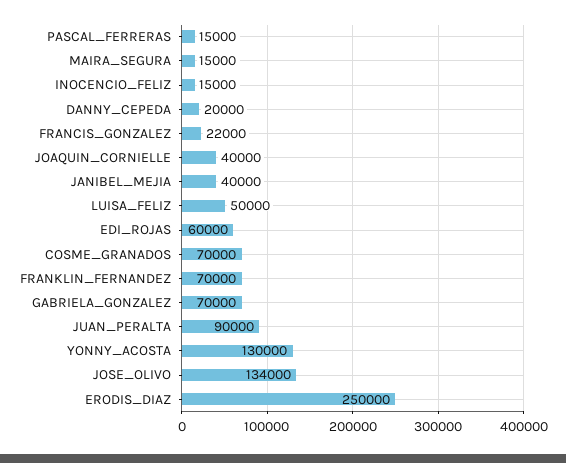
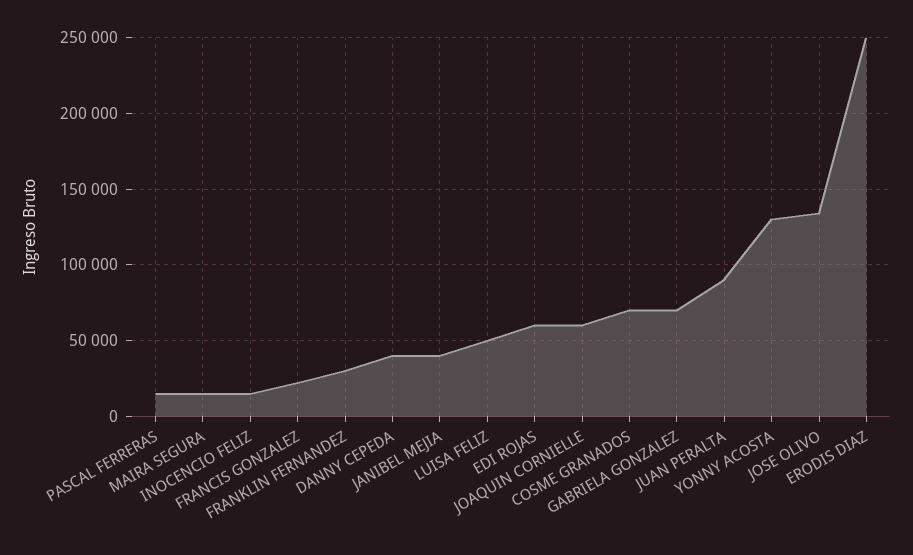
  {
    "PASCAL_FERRERAS": 15000,
    "MAIRA_SEGURA": 15000,
    "INOCENCIO_FELIZ": 15000,
-   "DANNY_CEPEDA": 20000,
+   "DANNY_CEPEDA": 40000,
    "FRANCIS_GONZALEZ": 22000,
-   "JOAQUIN_CORNIELLE": 40000,
+   "JOAQUIN_CORNIELLE": 60000,
    "JANIBEL_MEJIA": 40000,
    "LUISA_FELIZ": 50000,
    "EDI_ROJAS": 60000,
    "COSME_GRANADOS": 70000,
-   "FRANKLIN_FERNANDEZ": 70000,
+   "FRANKLIN_FERNANDEZ": 30000,
    "GABRIELA_GONZALEZ": 70000,
    "JUAN_PERALTA": 90000,
    "YONNY_ACOSTA": 130000,
    "JOSE_OLIVO": 134000,
    "ERODIS_DIAZ": 250000
  }

